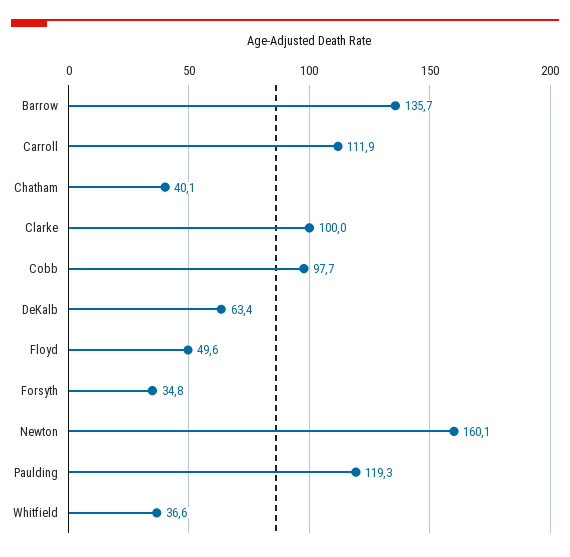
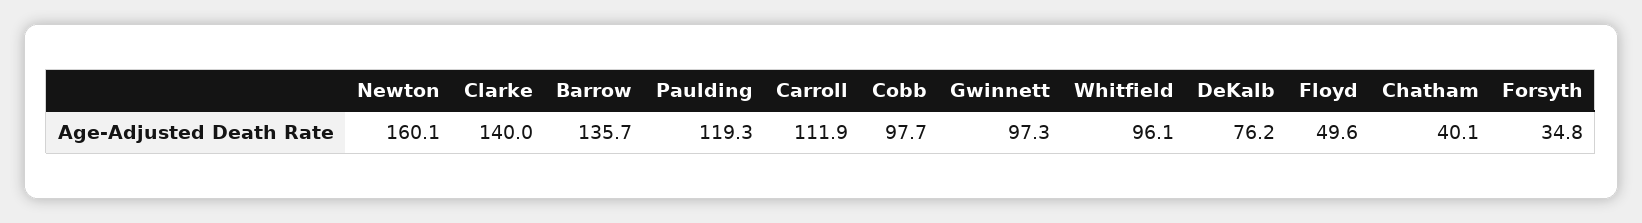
  {
    "Barrow": 135.7,
    "Carroll": 111.9,
    "Chatham": 40.1,
-   "Clarke": 100,
+   "Clarke": 140,
    "Cobb": 97.7,
-   "DeKalb": 63.4,
+   "DeKalb": 76.2,
    "Floyd": 49.6,
    "Forsyth": 34.8,
    "Newton": 160.1,
    "Paulding": 119.3,
-   "Whitfield": 36.6
+   "Whitfield": 96.1,
+   "Gwinnett": 97.3
  }

